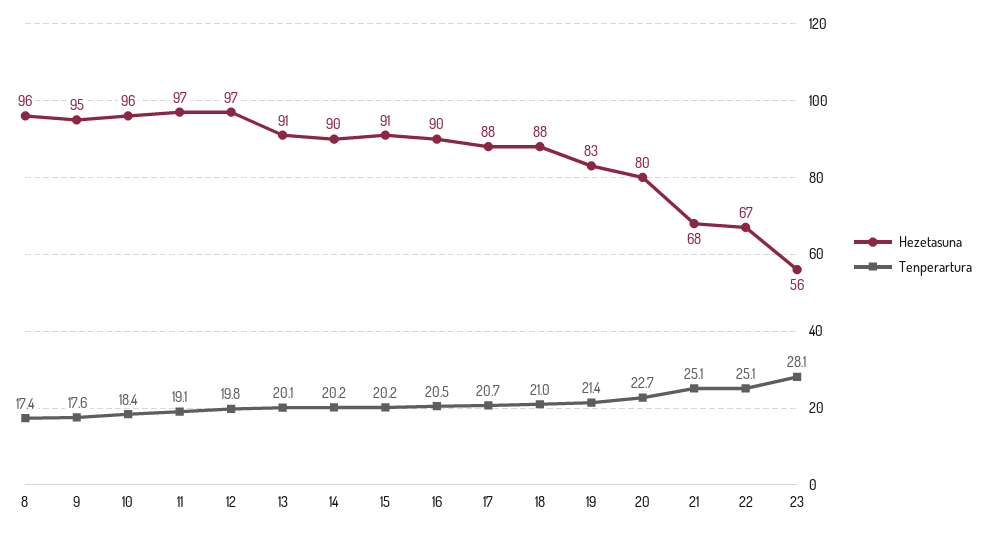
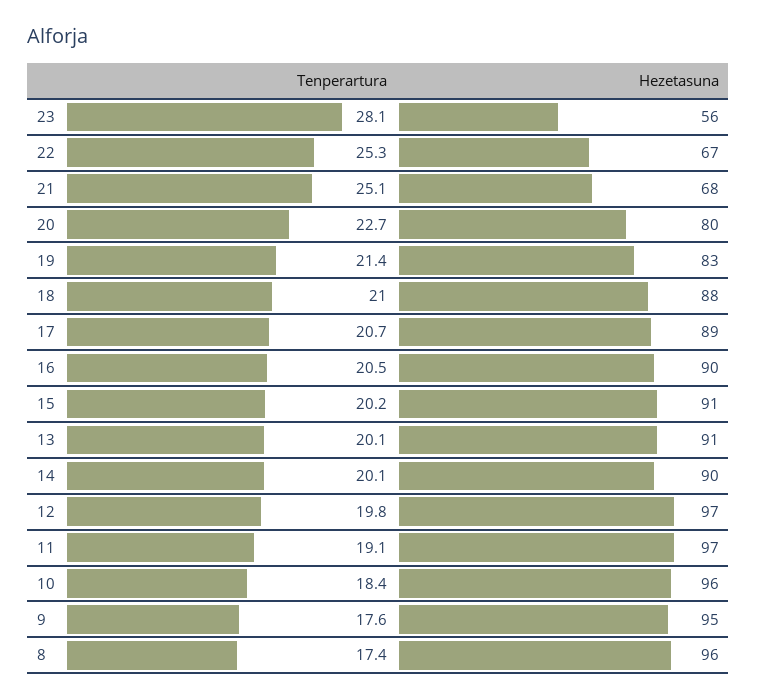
  {
    "Hezetasuna": {
      "8": 96,
      "9": 95,
      "10": 96,
      "11": 97,
      "12": 97,
      "13": 91,
      "14": 90,
      "15": 91,
      "16": 90,
-     "17": 88,
+     "17": 89,
      "18": 88,
      "19": 83,
      "20": 80,
      "21": 68,
      "22": 67,
      "23": 56
    },
    "Tenperartura": {
      "8": 17.4,
      "9": 17.6,
      "10": 18.4,
      "11": 19.1,
      "12": 19.8,
      "13": 20.1,
-     "14": 20.2,
+     "14": 20.1,
      "15": 20.2,
      "16": 20.5,
      "17": 20.7,
      "18": 21,
      "19": 21.4,
      "20": 22.7,
      "21": 25.1,
-     "22": 25.1,
+     "22": 25.3,
      "23": 28.1
    }
  }

